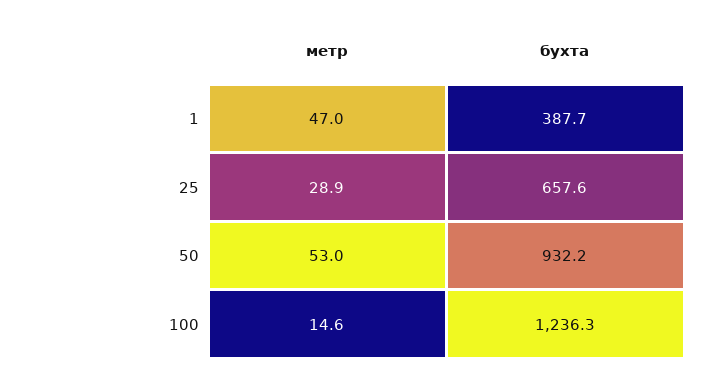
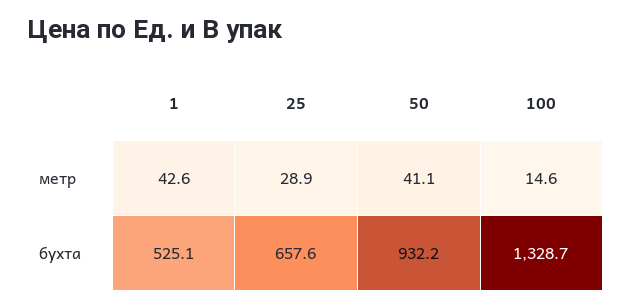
  {
    "метр": {
-     "1": 47,
+     "1": 42.6,
      "25": 28.9,
-     "50": 53,
+     "50": 41.1,
      "100": 14.6
    },
    "бухта": {
-     "1": 387.7,
+     "1": 525.1,
      "25": 657.6,
      "50": 932.2,
-     "100": 1236.3
+     "100": 1328.7
    }
  }

